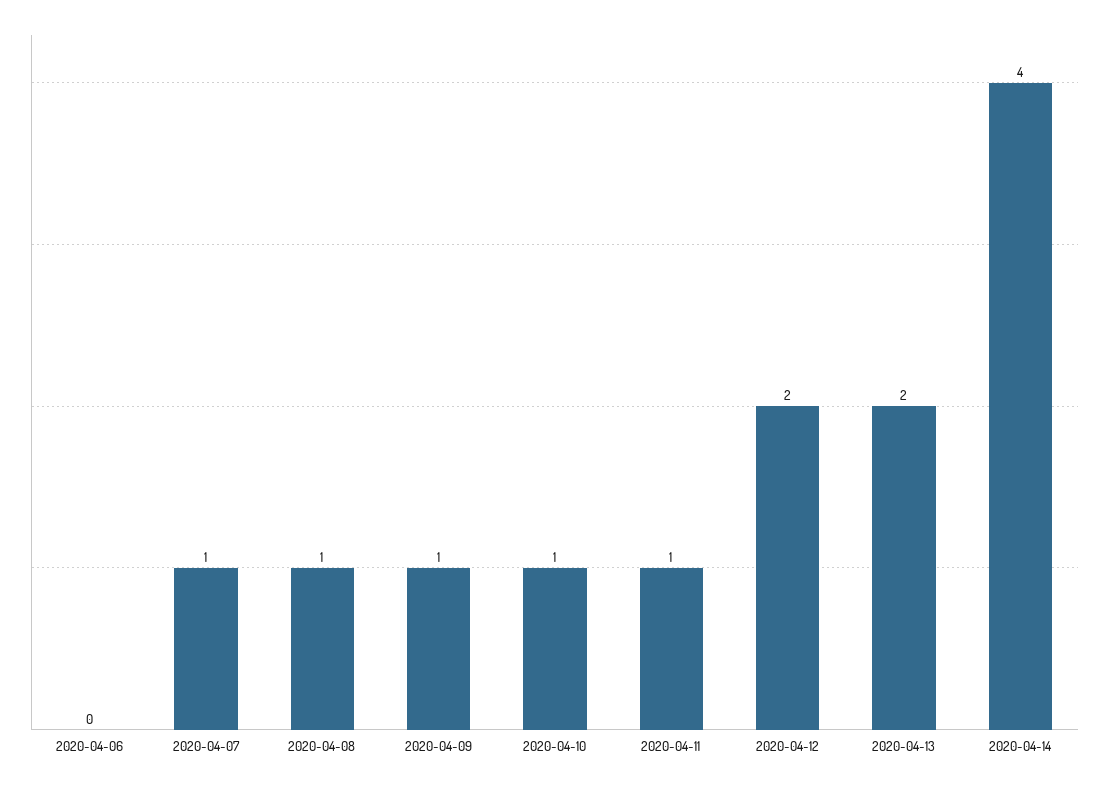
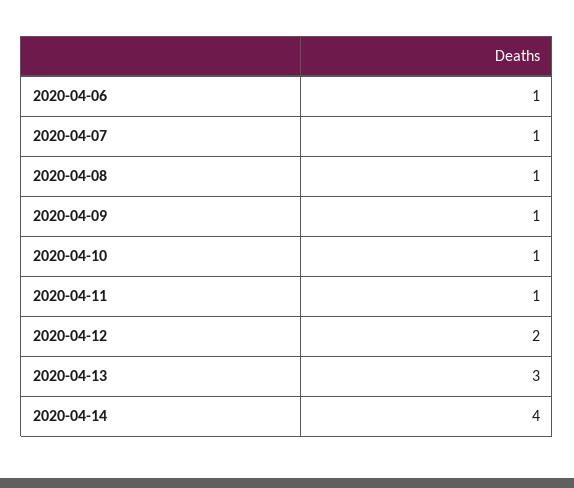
  {
-   "2020-04-06": 0,
+   "2020-04-06": 1,
    "2020-04-07": 1,
    "2020-04-08": 1,
    "2020-04-09": 1,
    "2020-04-10": 1,
    "2020-04-11": 1,
    "2020-04-12": 2,
-   "2020-04-13": 2,
+   "2020-04-13": 3,
    "2020-04-14": 4
  }

